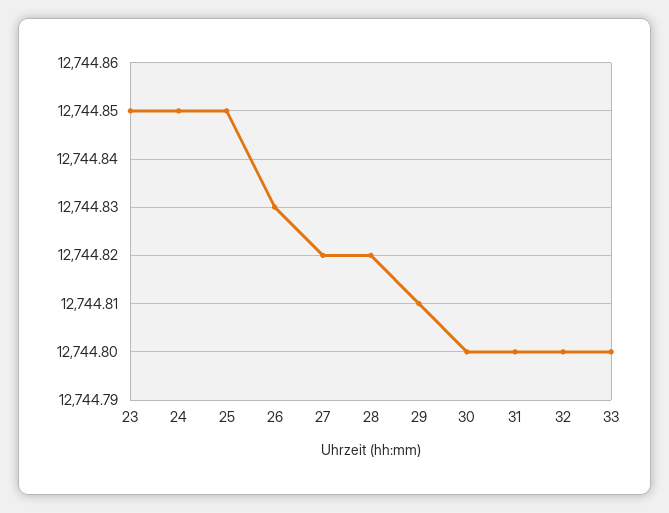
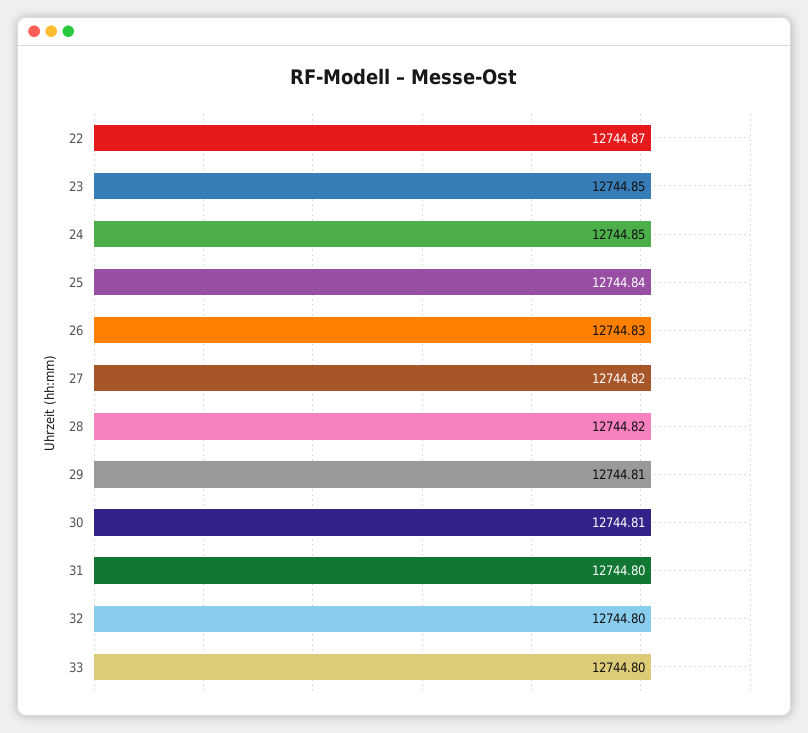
  {
    "23": 12744.85,
    "24": 12744.85,
-   "25": 12744.85,
+   "25": 12744.84,
    "26": 12744.83,
    "27": 12744.82,
    "28": 12744.82,
    "29": 12744.81,
-   "30": 12744.8,
+   "30": 12744.81,
    "31": 12744.8,
    "32": 12744.8,
-   "33": 12744.8
+   "33": 12744.8,
+   "22": 12744.87
  }

